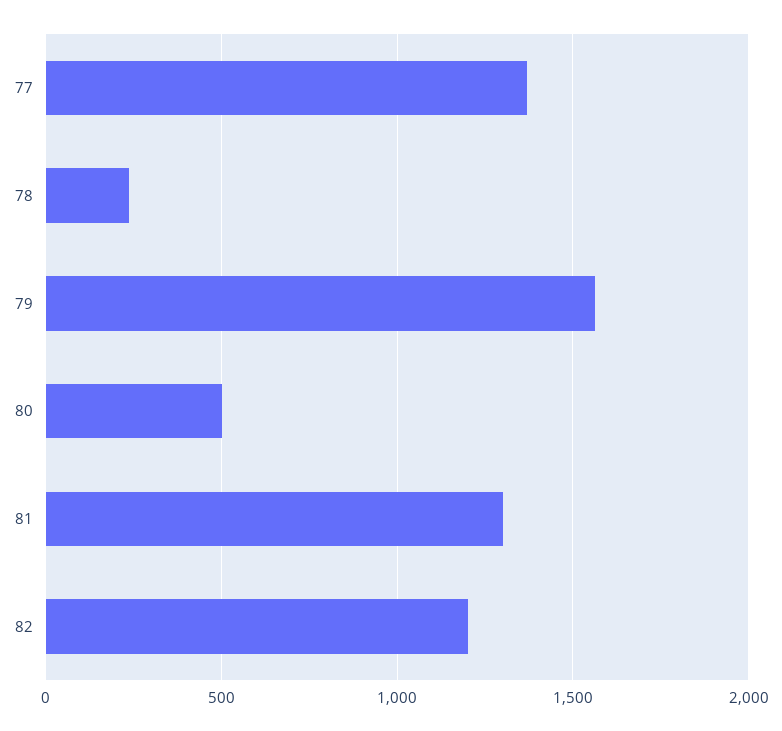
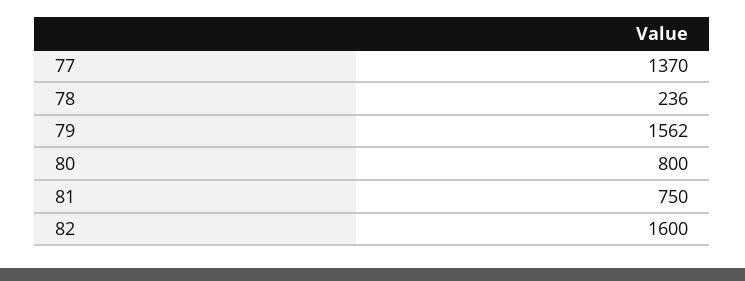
  {
    "77": 1370,
    "78": 236,
    "79": 1562,
-   "80": 500,
+   "80": 800,
-   "81": 1300,
+   "81": 750,
-   "82": 1200
+   "82": 1600
  }

